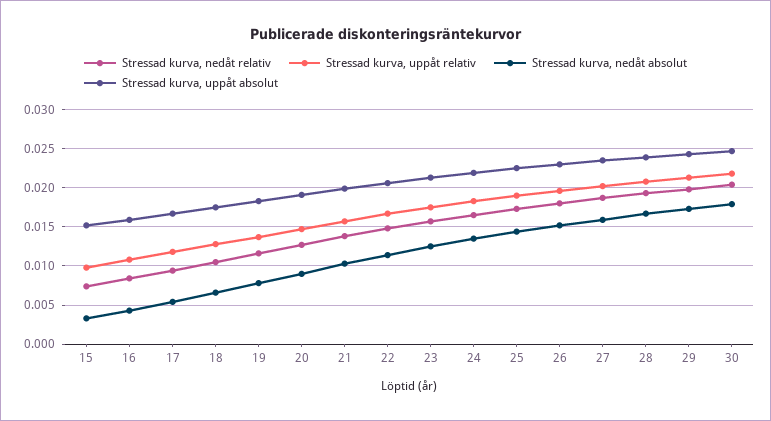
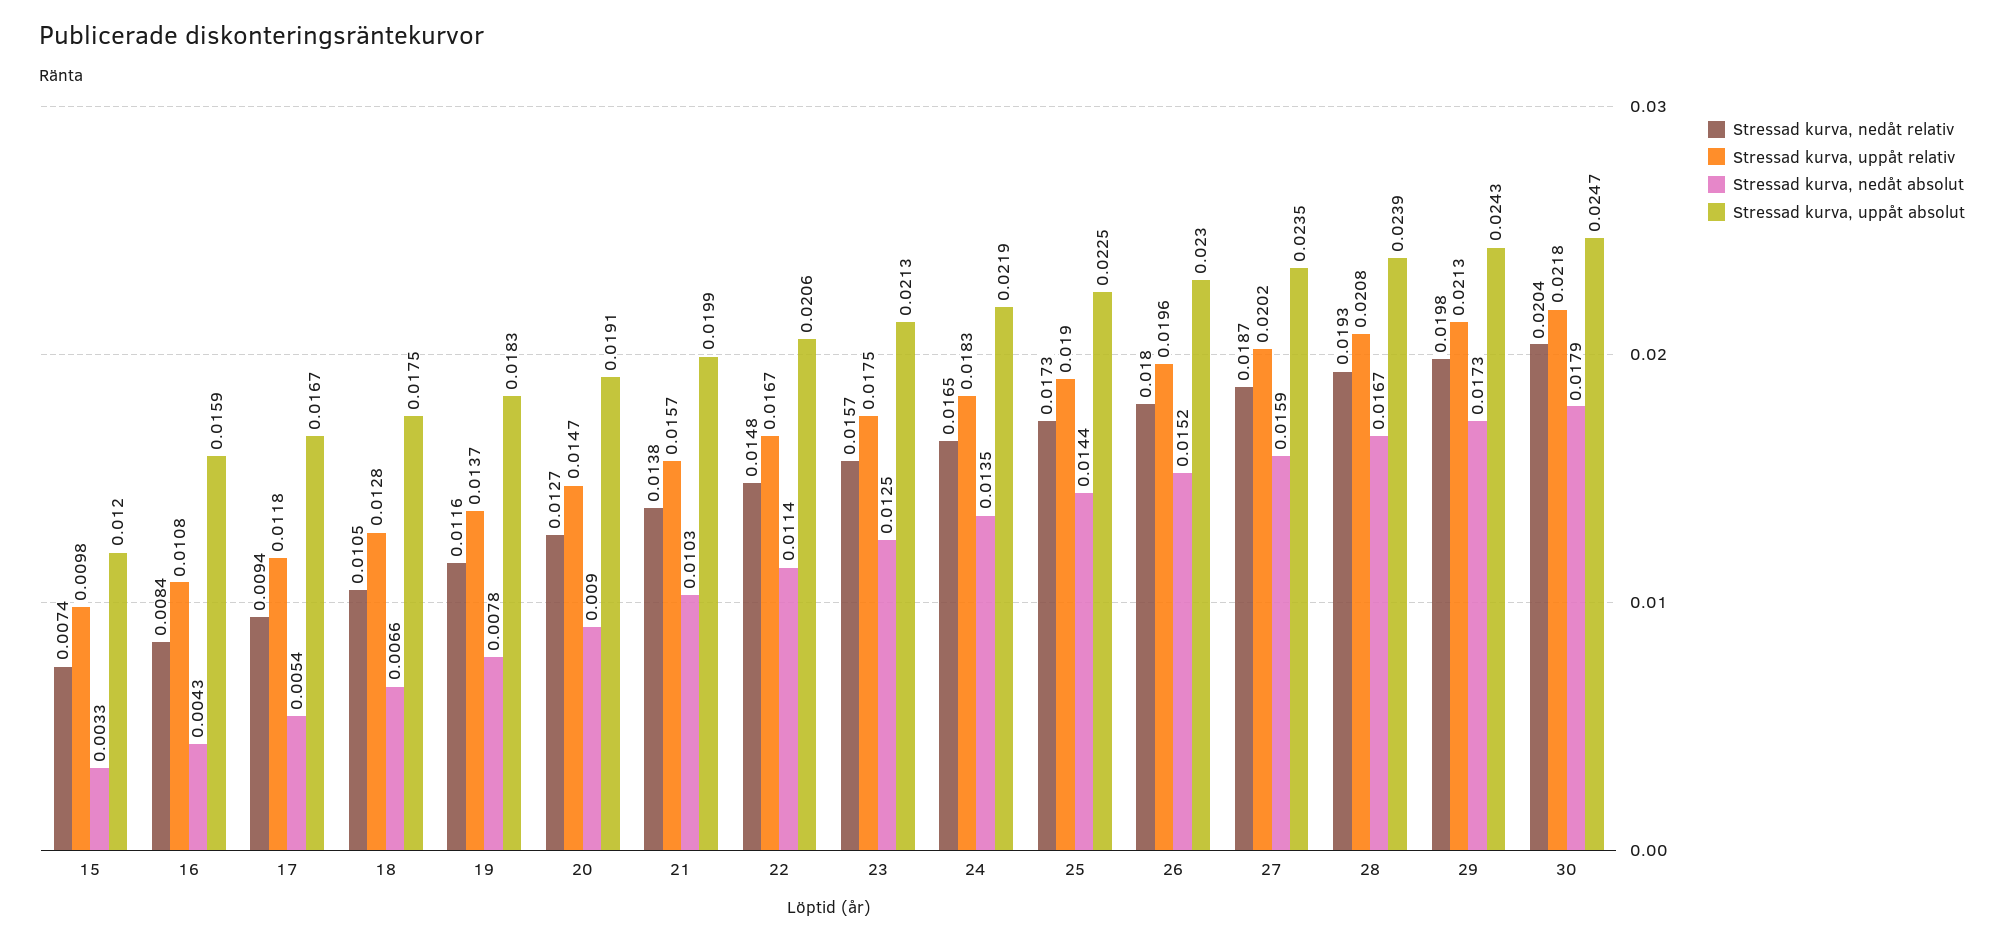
  {
    "Stressad kurva, nedåt relativ": {
      "15": 0.0074,
      "16": 0.0084,
      "17": 0.0094,
      "18": 0.0105,
      "19": 0.0116,
      "20": 0.0127,
      "21": 0.0138,
      "22": 0.0148,
      "23": 0.0157,
      "24": 0.0165,
      "25": 0.0173,
      "26": 0.018,
      "27": 0.0187,
      "28": 0.0193,
      "29": 0.0198,
      "30": 0.0204
    },
    "Stressad kurva, uppåt relativ": {
      "15": 0.0098,
      "16": 0.0108,
      "17": 0.0118,
      "18": 0.0128,
      "19": 0.0137,
      "20": 0.0147,
      "21": 0.0157,
      "22": 0.0167,
      "23": 0.0175,
      "24": 0.0183,
      "25": 0.019,
      "26": 0.0196,
      "27": 0.0202,
      "28": 0.0208,
      "29": 0.0213,
      "30": 0.0218
    },
    "Stressad kurva, nedåt absolut": {
      "15": 0.0033,
      "16": 0.0043,
      "17": 0.0054,
      "18": 0.0066,
      "19": 0.0078,
      "20": 0.009,
      "21": 0.0103,
      "22": 0.0114,
      "23": 0.0125,
      "24": 0.0135,
      "25": 0.0144,
      "26": 0.0152,
      "27": 0.0159,
      "28": 0.0167,
      "29": 0.0173,
      "30": 0.0179
    },
    "Stressad kurva, uppåt absolut": {
-     "15": 0.015,
+     "15": 0.012,
      "16": 0.0159,
      "17": 0.0167,
      "18": 0.0175,
      "19": 0.0183,
      "20": 0.0191,
      "21": 0.0199,
      "22": 0.0206,
      "23": 0.0213,
      "24": 0.0219,
      "25": 0.0225,
      "26": 0.023,
      "27": 0.0235,
      "28": 0.0239,
      "29": 0.0243,
      "30": 0.0247
    }
  }

